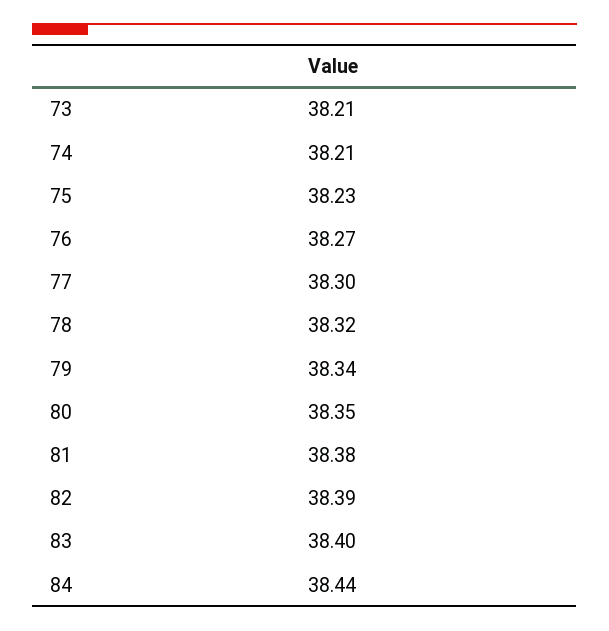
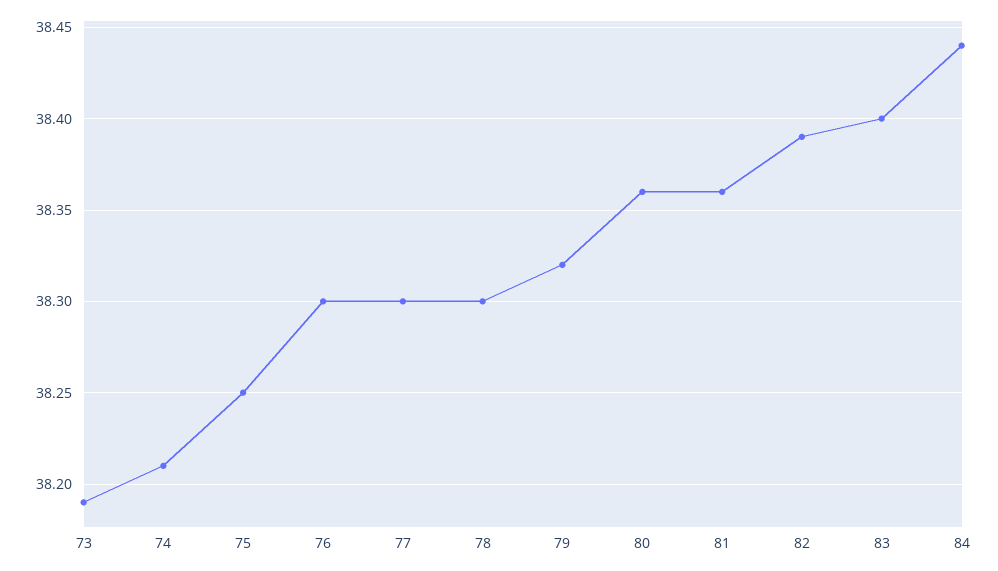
  {
-   "73": 38.21,
+   "73": 38.19,
    "74": 38.21,
-   "75": 38.23,
+   "75": 38.25,
-   "76": 38.27,
+   "76": 38.3,
    "77": 38.3,
-   "78": 38.32,
+   "78": 38.3,
-   "79": 38.34,
+   "79": 38.32,
-   "80": 38.35,
+   "80": 38.36,
-   "81": 38.38,
+   "81": 38.36,
    "82": 38.39,
    "83": 38.4,
    "84": 38.44
  }

